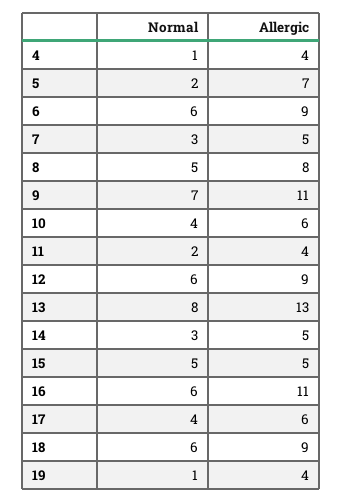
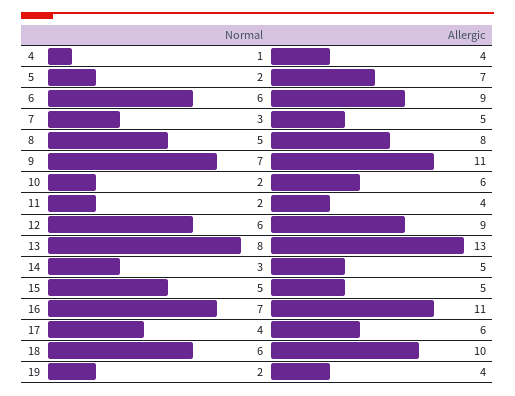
  {
    "Normal": {
      "4": 1,
      "5": 2,
      "6": 6,
      "7": 3,
      "8": 5,
      "9": 7,
-     "10": 4,
+     "10": 2,
      "11": 2,
      "12": 6,
      "13": 8,
      "14": 3,
      "15": 5,
-     "16": 6,
+     "16": 7,
      "17": 4,
      "18": 6,
-     "19": 1
+     "19": 2
    },
    "Allergic": {
      "4": 4,
      "5": 7,
      "6": 9,
      "7": 5,
      "8": 8,
      "9": 11,
      "10": 6,
      "11": 4,
      "12": 9,
      "13": 13,
      "14": 5,
      "15": 5,
      "16": 11,
      "17": 6,
-     "18": 9,
+     "18": 10,
      "19": 4
    }
  }

